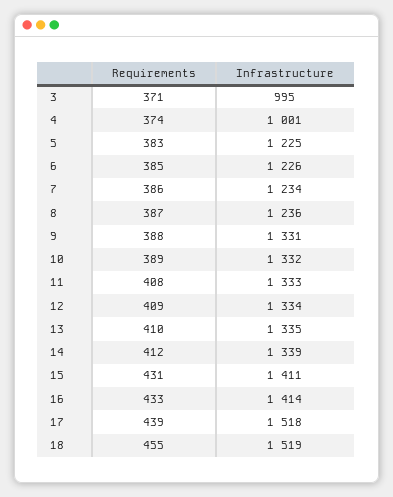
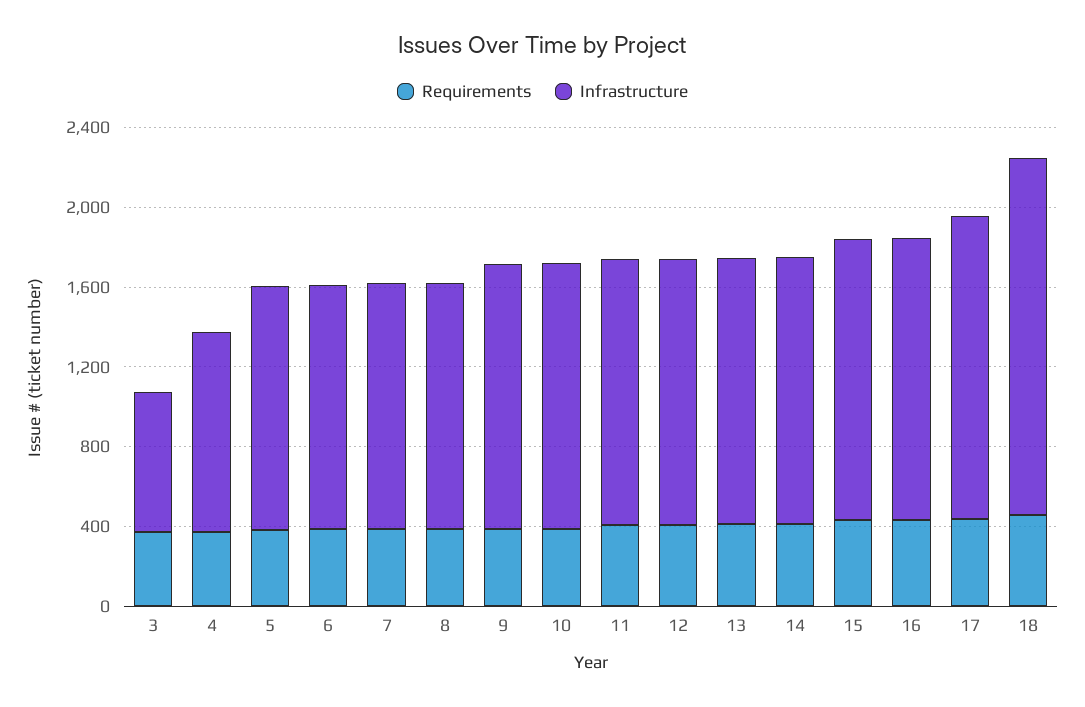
  {
    "Requirements": {
      "3": 371,
      "4": 374,
      "5": 383,
      "6": 385,
      "7": 386,
      "8": 387,
      "9": 388,
      "10": 389,
      "11": 408,
      "12": 409,
      "13": 410,
      "14": 412,
      "15": 431,
      "16": 433,
      "17": 439,
      "18": 455
    },
    "Infrastructure": {
-     "3": 995,
+     "3": 700,
      "4": 1001,
      "5": 1225,
      "6": 1226,
      "7": 1234,
      "8": 1236,
      "9": 1331,
      "10": 1332,
      "11": 1333,
      "12": 1334,
      "13": 1335,
      "14": 1339,
      "15": 1411,
      "16": 1414,
      "17": 1518,
-     "18": 1519
+     "18": 1800
    }
  }

